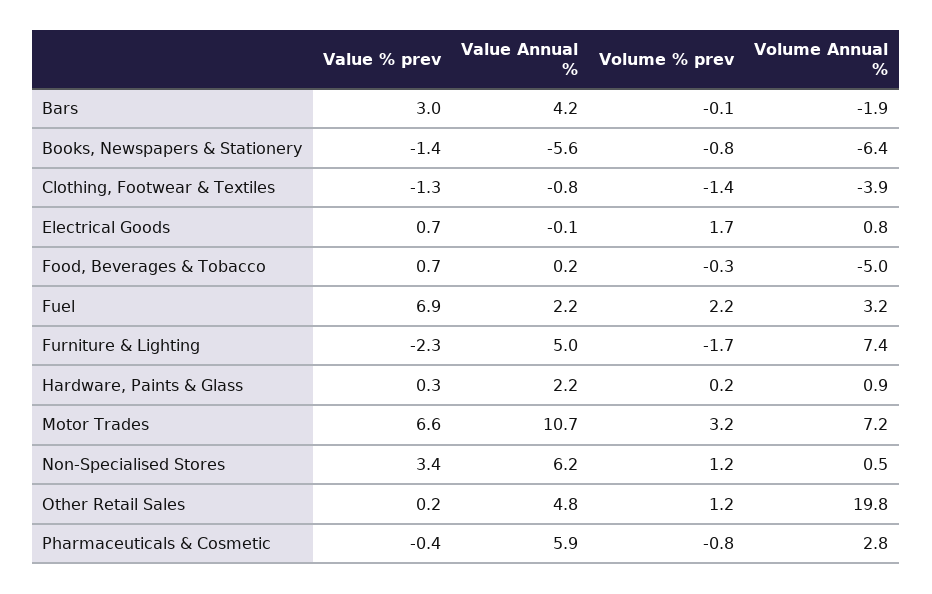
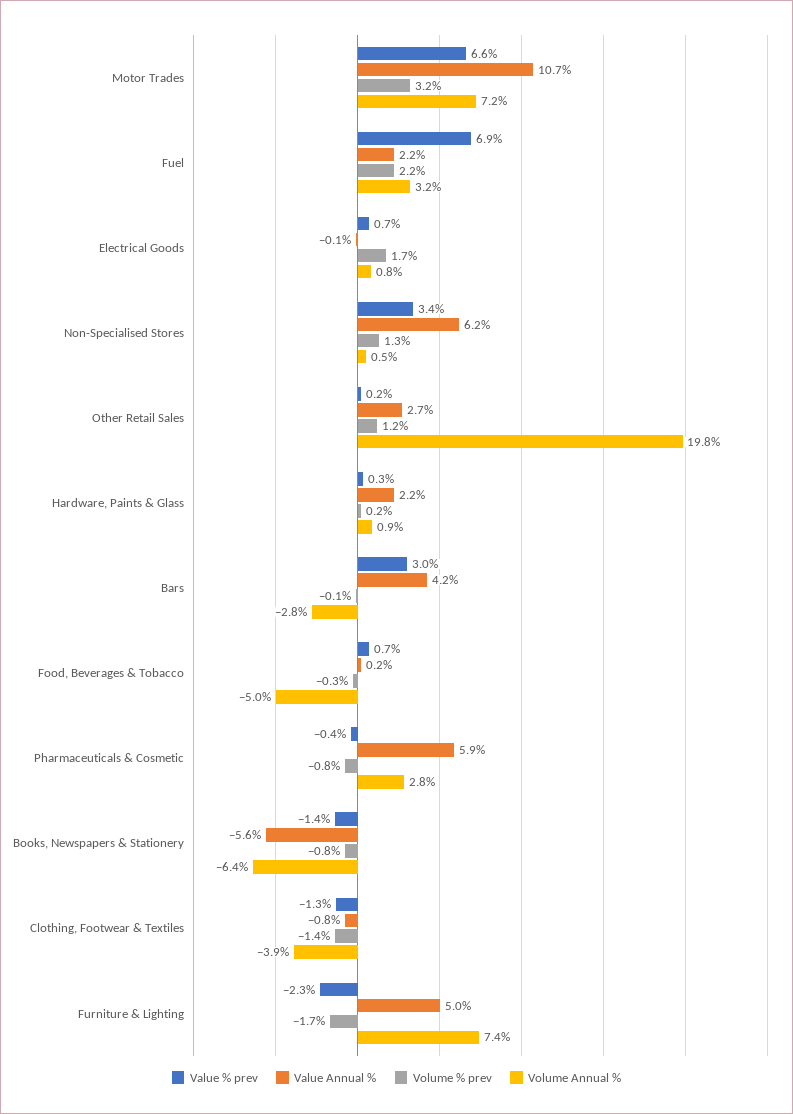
  {
    "Value % prev": {
      "Bars": 3,
      "Books, Newspapers & Stationery": -1.4,
      "Clothing, Footwear & Textiles": -1.3,
      "Electrical Goods": 0.7,
      "Food, Beverages & Tobacco": 0.7,
      "Fuel": 6.9,
      "Furniture & Lighting": -2.3,
      "Hardware, Paints & Glass": 0.3,
      "Motor Trades": 6.6,
      "Non-Specialised Stores": 3.4,
      "Other Retail Sales": 0.2,
      "Pharmaceuticals & Cosmetic": -0.4
    },
    "Value Annual %": {
      "Bars": 4.2,
      "Books, Newspapers & Stationery": -5.6,
      "Clothing, Footwear & Textiles": -0.8,
      "Electrical Goods": -0.1,
      "Food, Beverages & Tobacco": 0.2,
      "Fuel": 2.2,
      "Furniture & Lighting": 5,
      "Hardware, Paints & Glass": 2.2,
      "Motor Trades": 10.7,
      "Non-Specialised Stores": 6.2,
-     "Other Retail Sales": 4.8,
+     "Other Retail Sales": 2.7,
      "Pharmaceuticals & Cosmetic": 5.9
    },
    "Volume % prev": {
      "Bars": -0.1,
      "Books, Newspapers & Stationery": -0.8,
      "Clothing, Footwear & Textiles": -1.4,
      "Electrical Goods": 1.7,
      "Food, Beverages & Tobacco": -0.3,
      "Fuel": 2.2,
      "Furniture & Lighting": -1.7,
      "Hardware, Paints & Glass": 0.2,
      "Motor Trades": 3.2,
-     "Non-Specialised Stores": 1.2,
+     "Non-Specialised Stores": 1.3,
      "Other Retail Sales": 1.2,
      "Pharmaceuticals & Cosmetic": -0.8
    },
    "Volume Annual %": {
-     "Bars": -1.9,
+     "Bars": -2.8,
      "Books, Newspapers & Stationery": -6.4,
      "Clothing, Footwear & Textiles": -3.9,
      "Electrical Goods": 0.8,
      "Food, Beverages & Tobacco": -5,
      "Fuel": 3.2,
      "Furniture & Lighting": 7.4,
      "Hardware, Paints & Glass": 0.9,
      "Motor Trades": 7.2,
      "Non-Specialised Stores": 0.5,
      "Other Retail Sales": 19.8,
      "Pharmaceuticals & Cosmetic": 2.8
    }
  }

